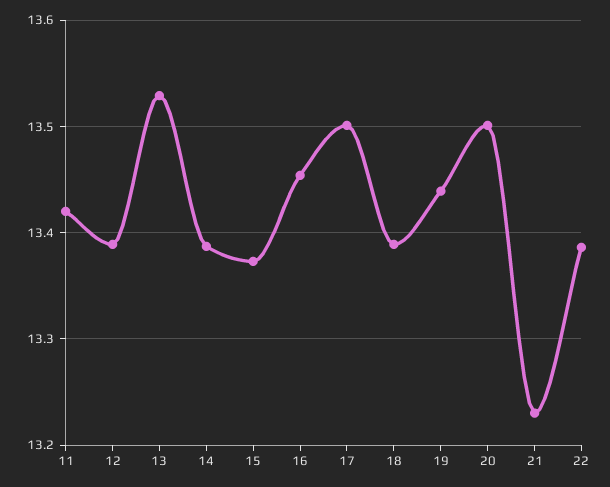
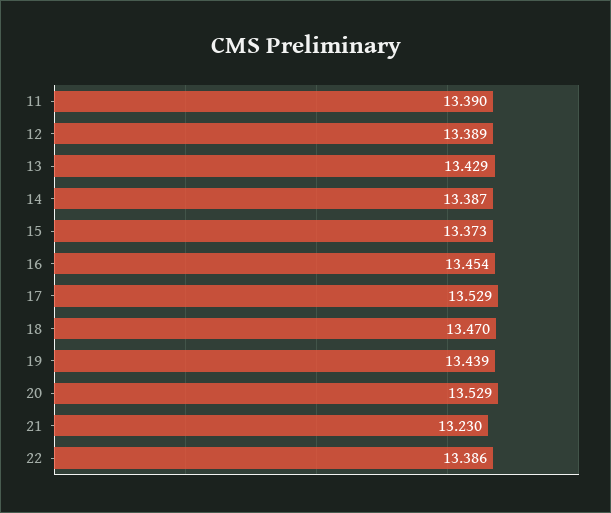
  {
-   "11": 13.42,
+   "11": 13.39,
    "12": 13.389,
-   "13": 13.53,
+   "13": 13.429,
    "14": 13.387,
    "15": 13.373,
    "16": 13.454,
-   "17": 13.5,
+   "17": 13.529,
-   "18": 13.39,
+   "18": 13.47,
    "19": 13.439,
-   "20": 13.5,
+   "20": 13.529,
    "21": 13.23,
    "22": 13.386
  }

